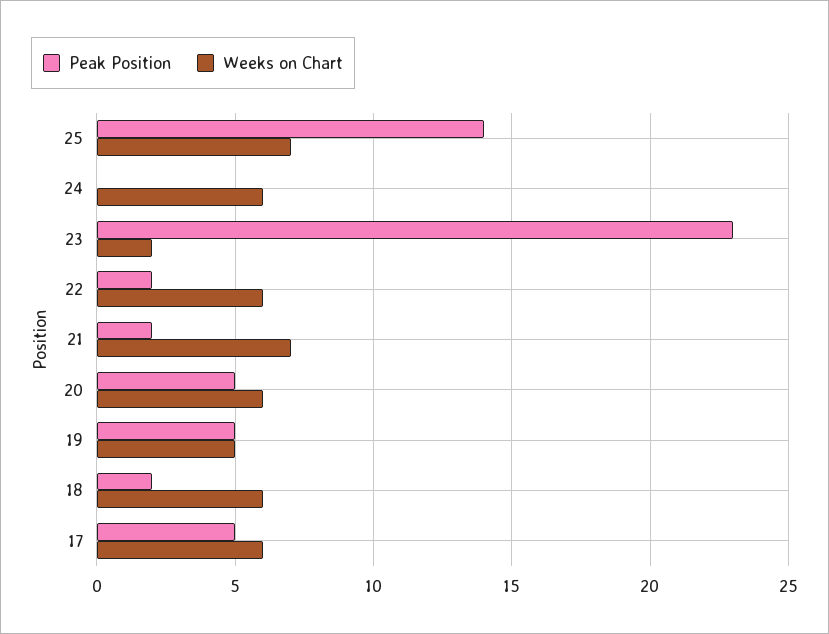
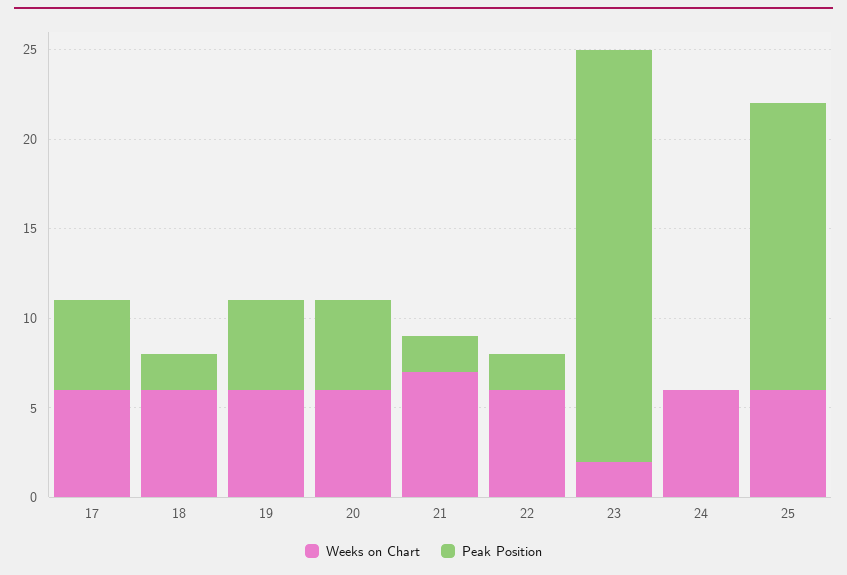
  {
    "Peak Position": {
-     "25": 14,
+     "25": 16,
      "24": 0,
      "23": 23,
      "22": 2,
      "21": 2,
      "20": 5,
      "19": 5,
      "18": 2,
      "17": 5
    },
    "Weeks on Chart": {
-     "25": 7,
+     "25": 6,
      "24": 6,
      "23": 2,
      "22": 6,
      "21": 7,
      "20": 6,
-     "19": 5,
+     "19": 6,
      "18": 6,
      "17": 6
    }
  }

